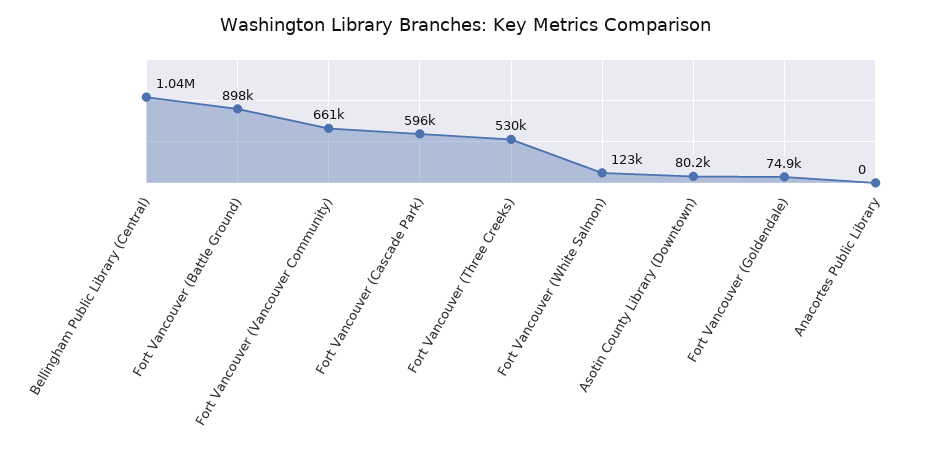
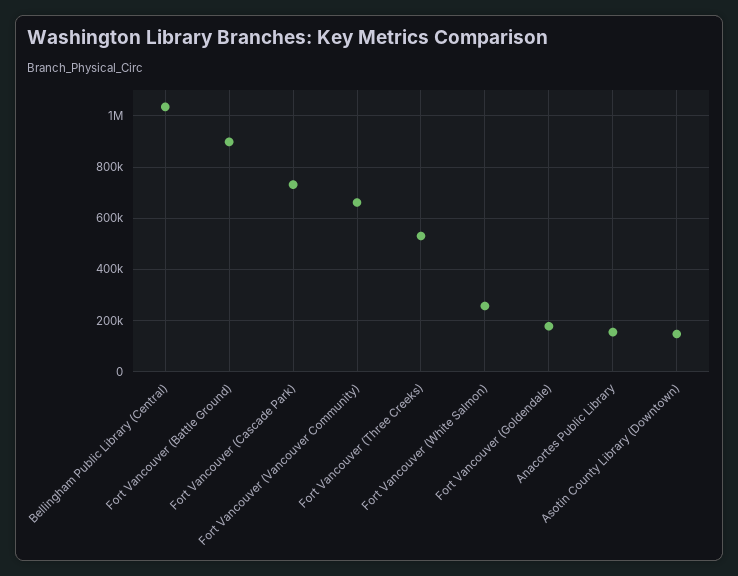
  {
    "Bellingham Public Library (Central)": 1040000,
    "Fort Vancouver (Battle Ground)": 898000,
    "Fort Vancouver (Vancouver Community)": 661000,
-   "Fort Vancouver (Cascade Park)": 596000,
+   "Fort Vancouver (Cascade Park)": 725000,
    "Fort Vancouver (Three Creeks)": 530000,
-   "Fort Vancouver (White Salmon)": 123000,
+   "Fort Vancouver (White Salmon)": 250000,
-   "Asotin County Library (Downtown)": 80200,
+   "Asotin County Library (Downtown)": 150000,
-   "Fort Vancouver (Goldendale)": 74900,
+   "Fort Vancouver (Goldendale)": 175000,
-   "Anacortes Public Library": 0
+   "Anacortes Public Library": 150000
  }

